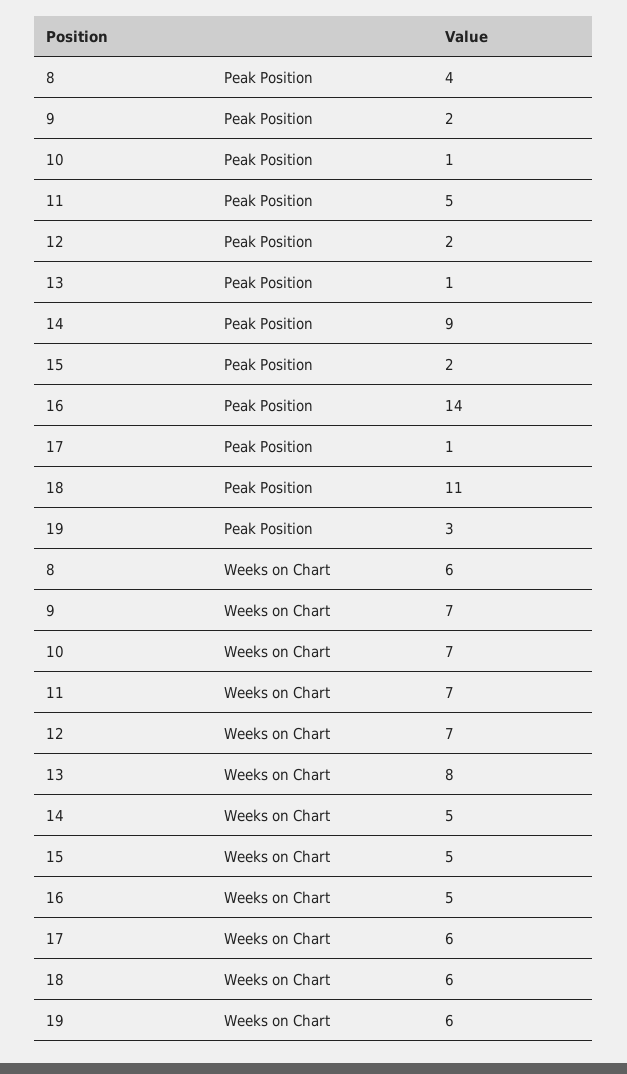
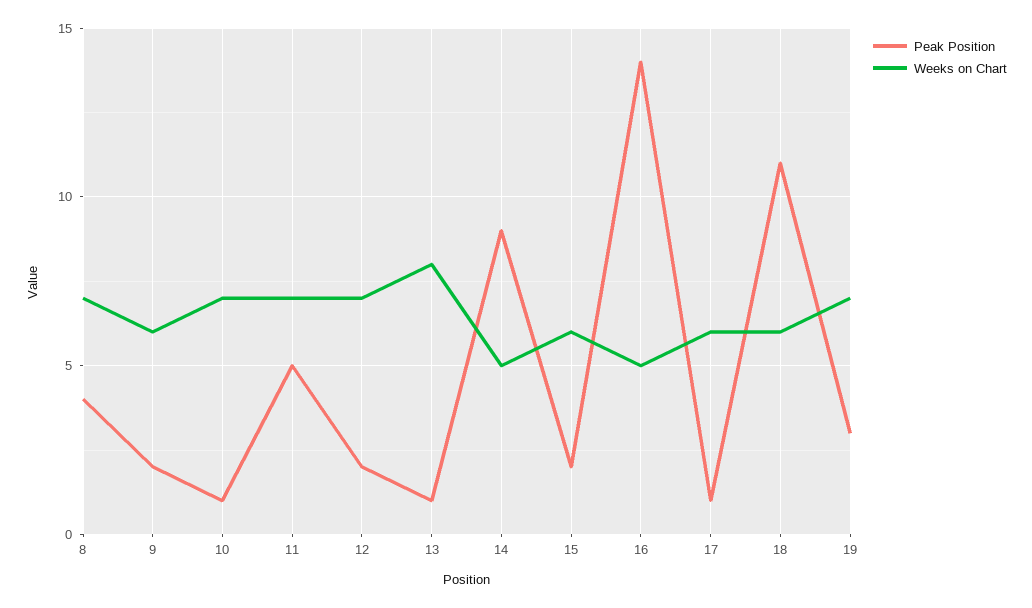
  {
    "Peak Position": {
      "8": 4,
      "9": 2,
      "10": 1,
      "11": 5,
      "12": 2,
      "13": 1,
      "14": 9,
      "15": 2,
      "16": 14,
      "17": 1,
      "18": 11,
      "19": 3
    },
    "Weeks on Chart": {
-     "8": 6,
+     "8": 7,
-     "9": 7,
+     "9": 6,
      "10": 7,
      "11": 7,
      "12": 7,
      "13": 8,
      "14": 5,
-     "15": 5,
+     "15": 6,
      "16": 5,
      "17": 6,
      "18": 6,
-     "19": 6
+     "19": 7
    }
  }

